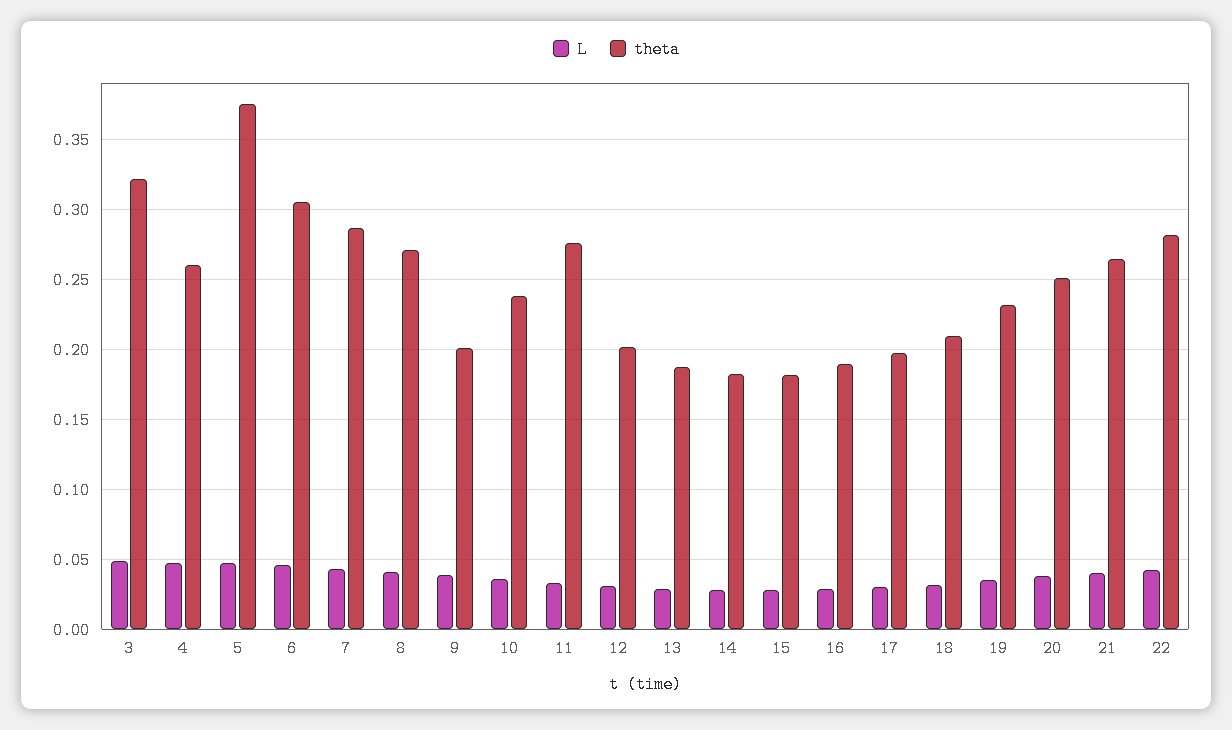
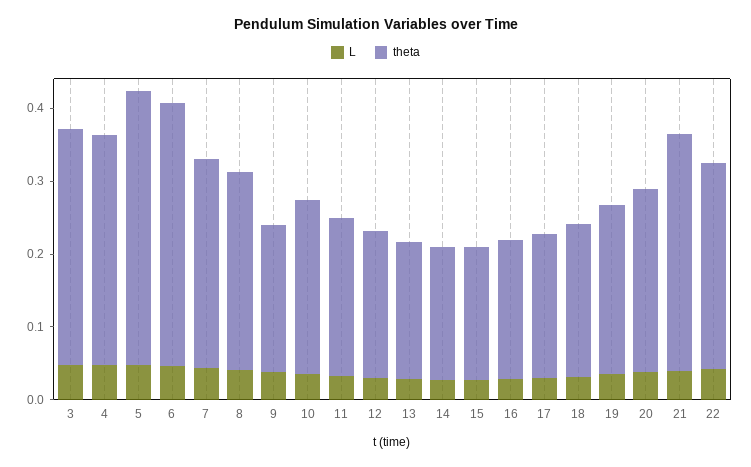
  {
    "L": {
      "3": 0.05,
      "4": 0.045,
      "5": 0.05,
      "6": 0.045,
      "7": 0.045,
      "8": 0.04,
      "9": 0.04,
      "10": 0.035,
      "11": 0.035,
      "12": 0.03,
      "13": 0.03,
      "14": 0.03,
      "15": 0.03,
      "16": 0.03,
      "17": 0.03,
      "18": 0.03,
      "19": 0.035,
      "20": 0.04,
      "21": 0.04,
      "22": 0.045
    },
    "theta": {
      "3": 0.32,
-     "4": 0.26,
+     "4": 0.32,
      "5": 0.375,
-     "6": 0.305,
+     "6": 0.36,
      "7": 0.285,
      "8": 0.27,
      "9": 0.2,
      "10": 0.24,
-     "11": 0.275,
+     "11": 0.22,
      "12": 0.2,
      "13": 0.19,
      "14": 0.18,
      "15": 0.18,
      "16": 0.19,
      "17": 0.2,
      "18": 0.21,
      "19": 0.23,
      "20": 0.25,
-     "21": 0.265,
+     "21": 0.32,
      "22": 0.28
    }
  }

